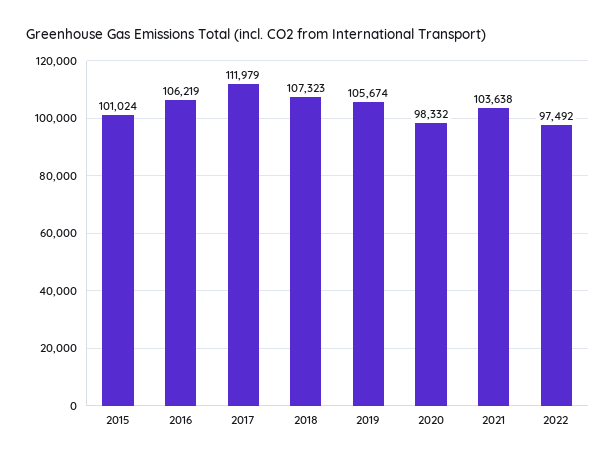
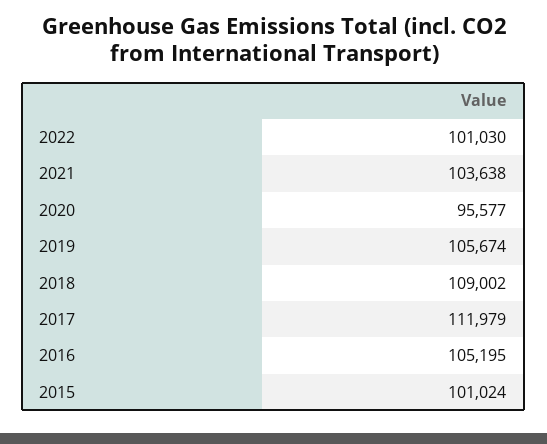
  {
    "2015": 101024,
-   "2016": 106219,
+   "2016": 105195,
    "2017": 111979,
-   "2018": 107323,
+   "2018": 109002,
    "2019": 105674,
-   "2020": 98332,
+   "2020": 95577,
    "2021": 103638,
-   "2022": 97492
+   "2022": 101030
  }

